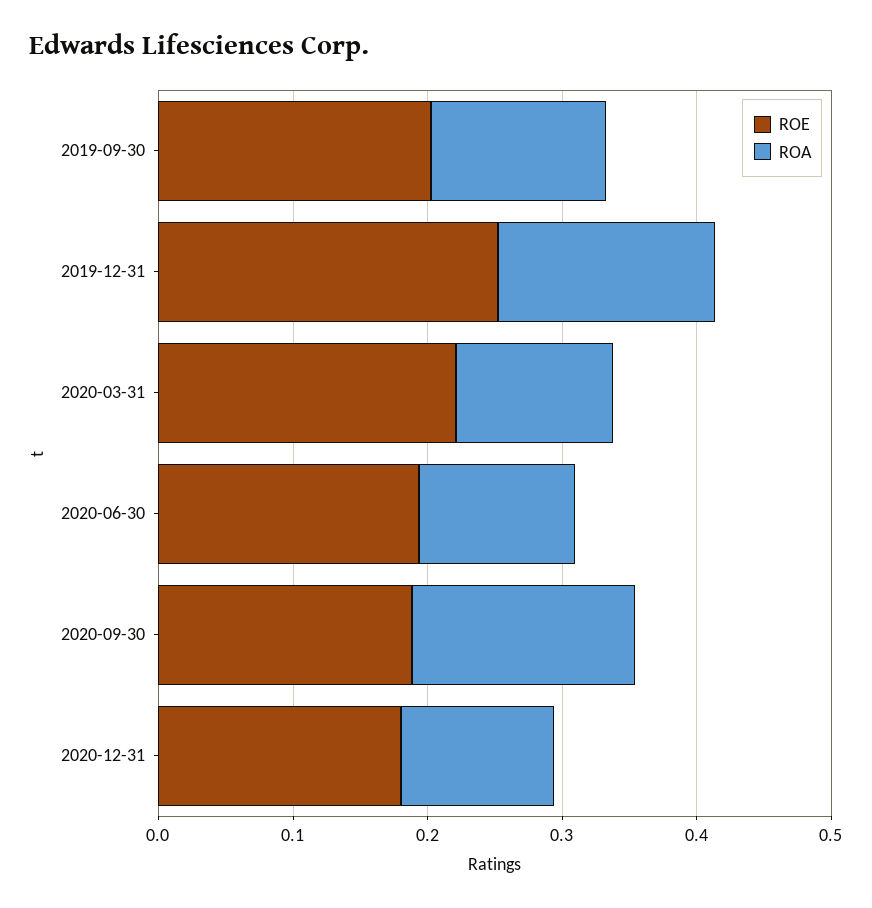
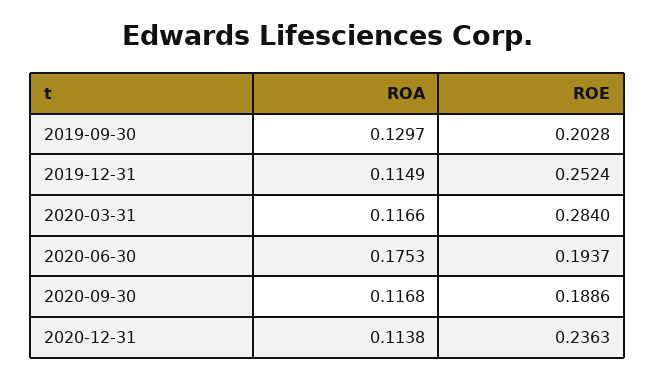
  {
    "ROE": {
      "2019-09-30": 0.2028,
      "2019-12-31": 0.2524,
-     "2020-03-31": 0.22,
+     "2020-03-31": 0.284,
      "2020-06-30": 0.1937,
      "2020-09-30": 0.1886,
-     "2020-12-31": 0.18
+     "2020-12-31": 0.2363
    },
    "ROA": {
      "2019-09-30": 0.1297,
-     "2019-12-31": 0.16,
+     "2019-12-31": 0.1149,
      "2020-03-31": 0.1166,
-     "2020-06-30": 0.12,
+     "2020-06-30": 0.1753,
-     "2020-09-30": 0.16,
+     "2020-09-30": 0.1168,
      "2020-12-31": 0.1138
    }
  }

